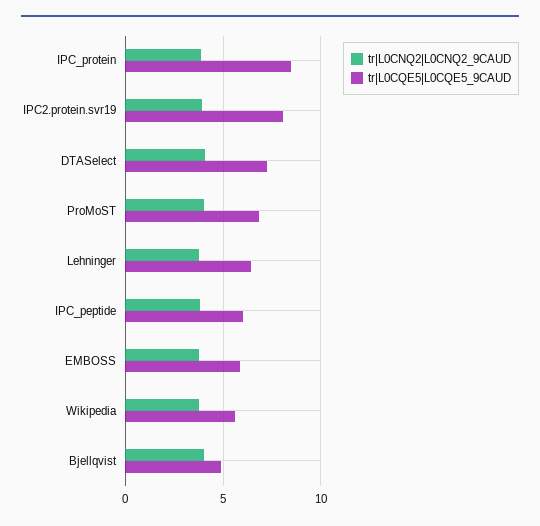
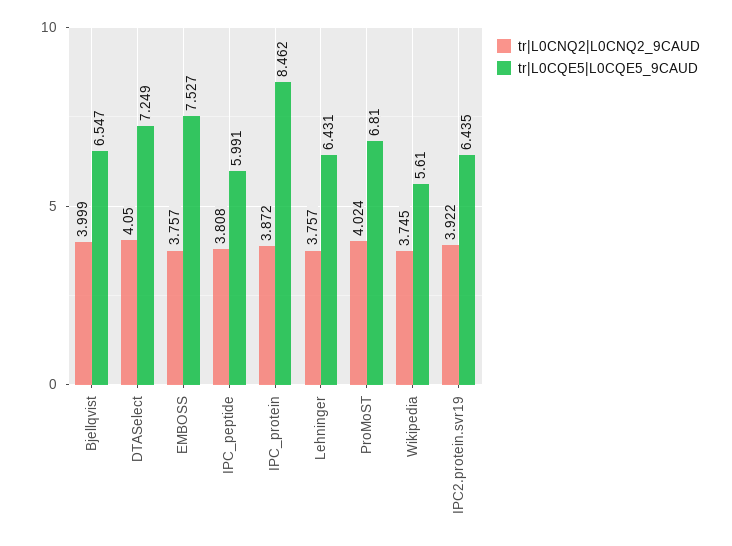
  {
    "tr|L0CNQ2|L0CNQ2_9CAUD": {
      "IPC_protein": 3.872,
      "IPC2.protein.svr19": 3.922,
      "DTASelect": 4.05,
      "ProMoST": 4.024,
      "Lehninger": 3.757,
      "IPC_peptide": 3.808,
      "EMBOSS": 3.757,
      "Wikipedia": 3.745,
      "Bjellqvist": 3.999
    },
    "tr|L0CQE5|L0CQE5_9CAUD": {
      "IPC_protein": 8.462,
-     "IPC2.protein.svr19": 8,
+     "IPC2.protein.svr19": 6.435,
      "DTASelect": 7.249,
      "ProMoST": 6.81,
      "Lehninger": 6.431,
      "IPC_peptide": 5.991,
-     "EMBOSS": 6,
+     "EMBOSS": 7.527,
      "Wikipedia": 5.61,
-     "Bjellqvist": 5
+     "Bjellqvist": 6.547
    }
  }

